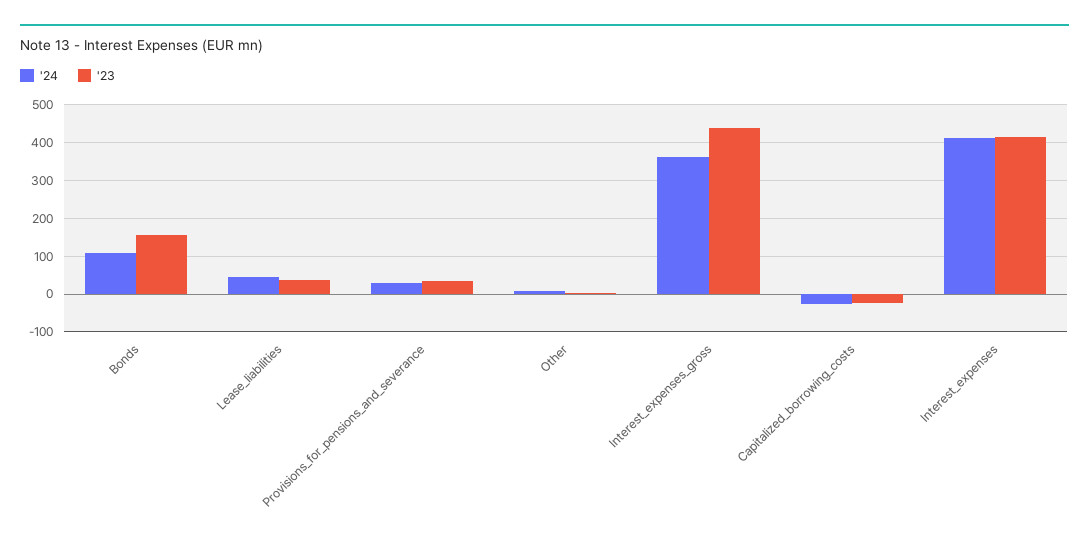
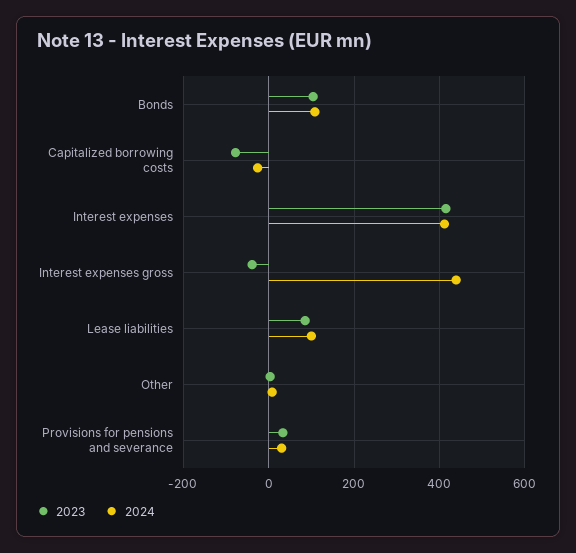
  {
    "'24": {
      "Bonds": 100,
-     "Lease_liabilities": 40,
+     "Lease_liabilities": 100,
      "Provisions_for_pensions_and_severance": 40,
      "Other": 0,
-     "Interest_expenses_gross": 360,
+     "Interest_expenses_gross": 440,
      "Capitalized_borrowing_costs": -20,
      "Interest_expenses": 420
    },
    "'23": {
-     "Bonds": 160,
+     "Bonds": 100,
-     "Lease_liabilities": 40,
+     "Lease_liabilities": 80,
      "Provisions_for_pensions_and_severance": 40,
      "Other": 0,
-     "Interest_expenses_gross": 440,
+     "Interest_expenses_gross": -40,
-     "Capitalized_borrowing_costs": -20,
+     "Capitalized_borrowing_costs": -80,
      "Interest_expenses": 420
    }
  }

